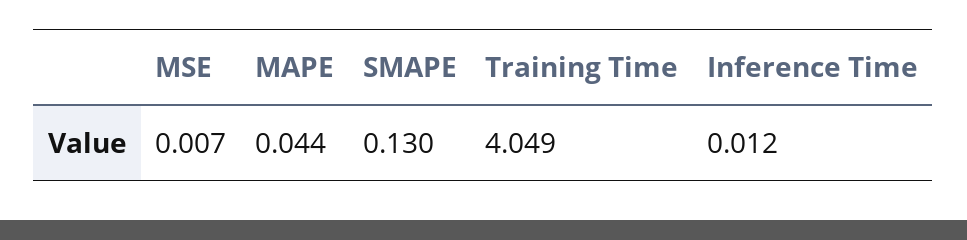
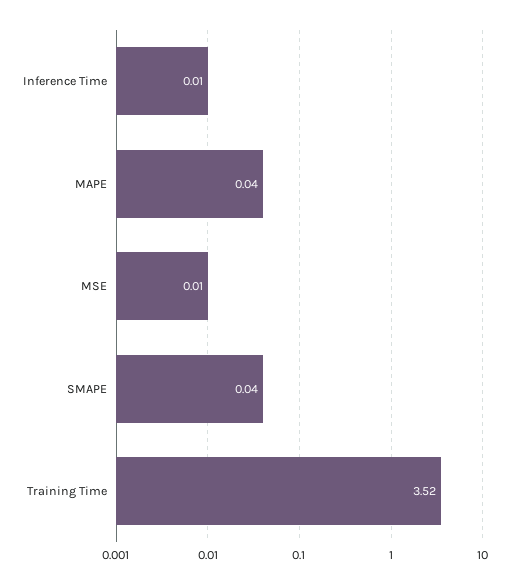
  {
    "MSE": 0.007,
    "MAPE": 0.044,
-   "SMAPE": 0.13,
+   "SMAPE": 0.04,
-   "Training Time": 4.049,
+   "Training Time": 3.52,
    "Inference Time": 0.012
  }

